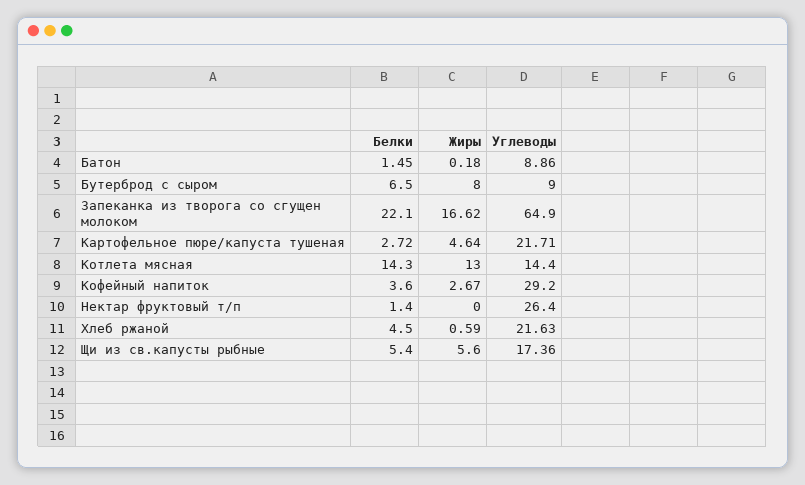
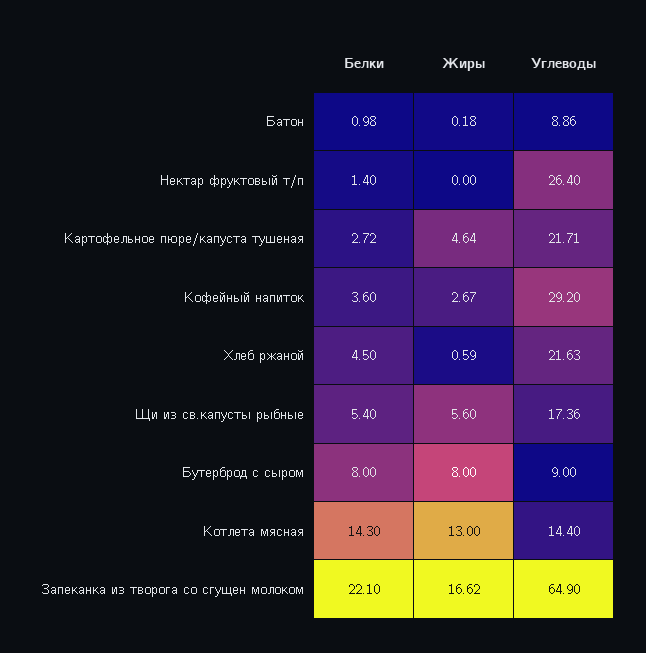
  {
    "Белки": {
-     "Батон": 1.45,
+     "Батон": 0.98,
-     "Бутерброд с сыром": 6.5,
+     "Бутерброд с сыром": 8,
      "Запеканка из творога со сгущен молоком": 22.1,
      "Картофельное пюре/капуста тушеная": 2.72,
      "Котлета мясная": 14.3,
      "Кофейный напиток": 3.6,
      "Нектар фруктовый т/п": 1.4,
      "Хлеб ржаной": 4.5,
      "Щи из св.капусты рыбные": 5.4
    },
    "Жиры": {
      "Батон": 0.18,
      "Бутерброд с сыром": 8,
      "Запеканка из творога со сгущен молоком": 16.62,
      "Картофельное пюре/капуста тушеная": 4.64,
      "Котлета мясная": 13,
      "Кофейный напиток": 2.67,
      "Нектар фруктовый т/п": 0,
      "Хлеб ржаной": 0.59,
      "Щи из св.капусты рыбные": 5.6
    },
    "Углеводы": {
      "Батон": 8.86,
      "Бутерброд с сыром": 9,
      "Запеканка из творога со сгущен молоком": 64.9,
      "Картофельное пюре/капуста тушеная": 21.71,
      "Котлета мясная": 14.4,
      "Кофейный напиток": 29.2,
      "Нектар фруктовый т/п": 26.4,
      "Хлеб ржаной": 21.63,
      "Щи из св.капусты рыбные": 17.36
    }
  }

